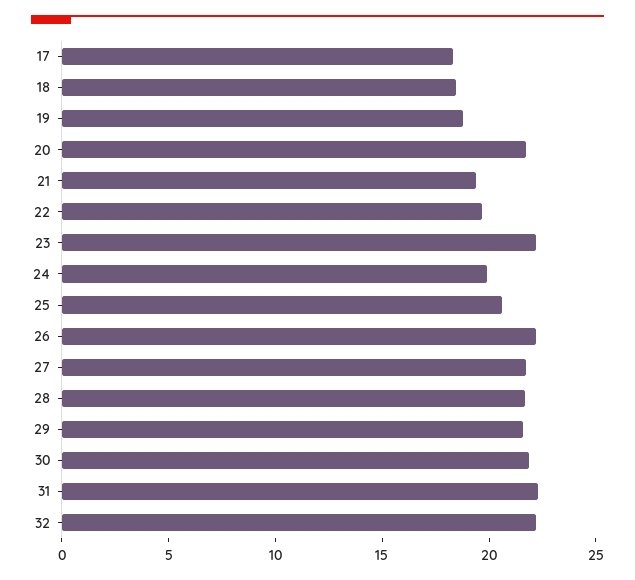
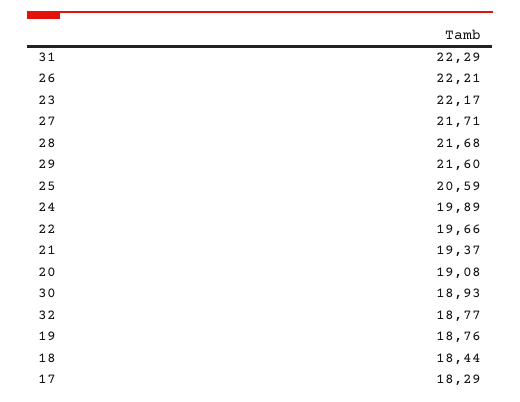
  {
    "17": 18.29,
    "18": 18.44,
    "19": 18.76,
-   "20": 22,
+   "20": 19.08,
    "21": 19.37,
    "22": 19.66,
    "23": 22.17,
    "24": 19.89,
    "25": 20.59,
    "26": 22.21,
    "27": 21.71,
    "28": 21.68,
    "29": 21.6,
-   "30": 22,
+   "30": 18.93,
    "31": 22.29,
-   "32": 22
+   "32": 18.77
  }

